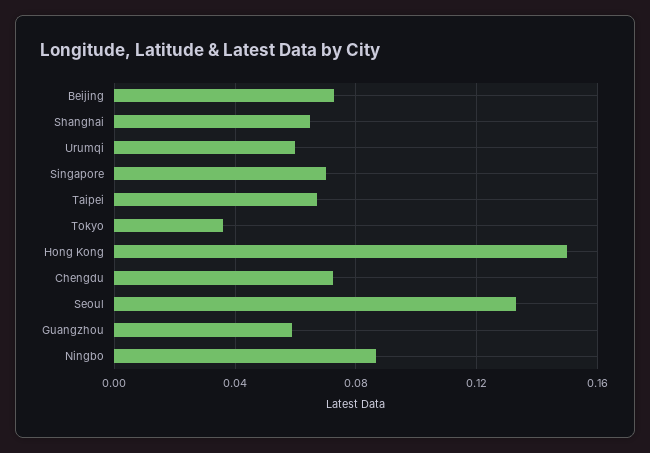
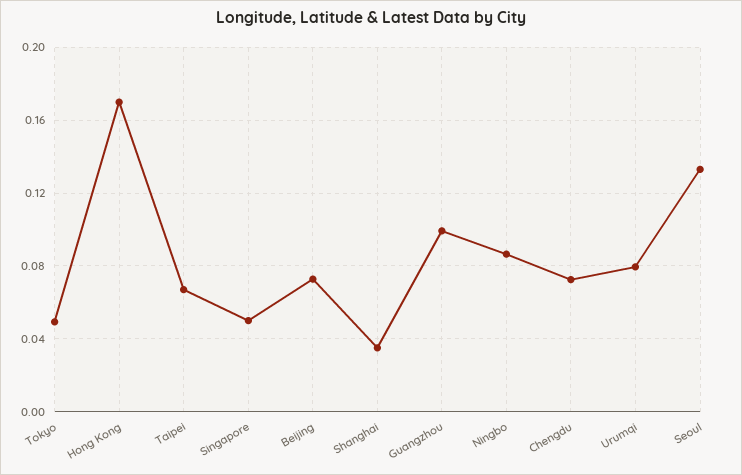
  {
    "Beijing": 0.075,
-   "Shanghai": 0.065,
+   "Shanghai": 0.035,
-   "Urumqi": 0.06,
+   "Urumqi": 0.08,
-   "Singapore": 0.07,
+   "Singapore": 0.05,
    "Taipei": 0.065,
-   "Tokyo": 0.035,
+   "Tokyo": 0.05,
-   "Hong Kong": 0.15,
+   "Hong Kong": 0.17,
    "Chengdu": 0.075,
    "Seoul": 0.135,
-   "Guangzhou": 0.06,
+   "Guangzhou": 0.1,
    "Ningbo": 0.085
  }

